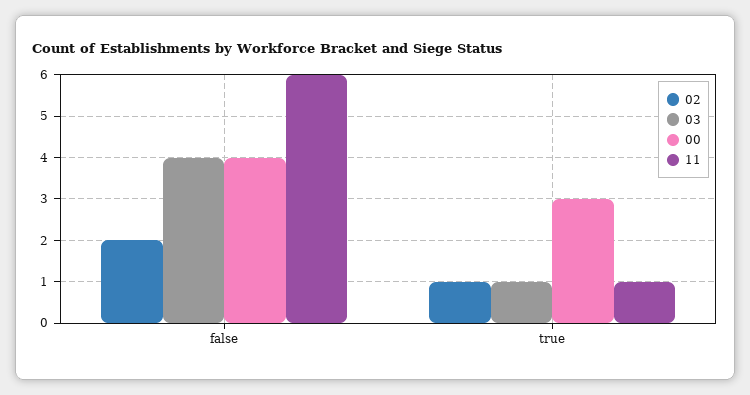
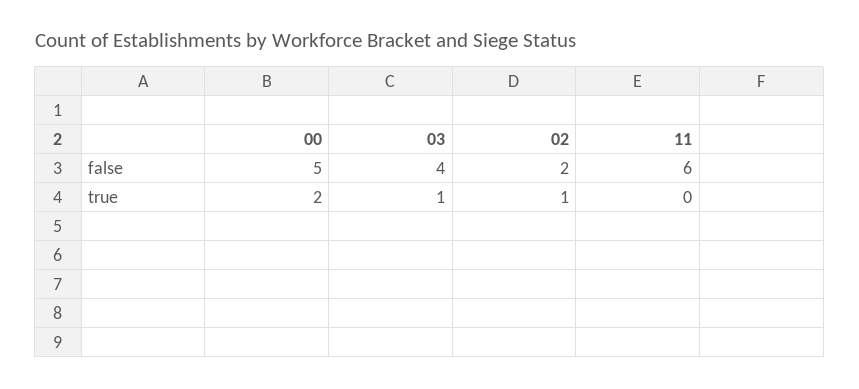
  {
    "02": {
      "false": 2,
      "true": 1
    },
    "03": {
      "false": 4,
      "true": 1
    },
    "00": {
-     "false": 4,
+     "false": 5,
-     "true": 3
+     "true": 2
    },
    "11": {
      "false": 6,
-     "true": 1
+     "true": 0
    }
  }

